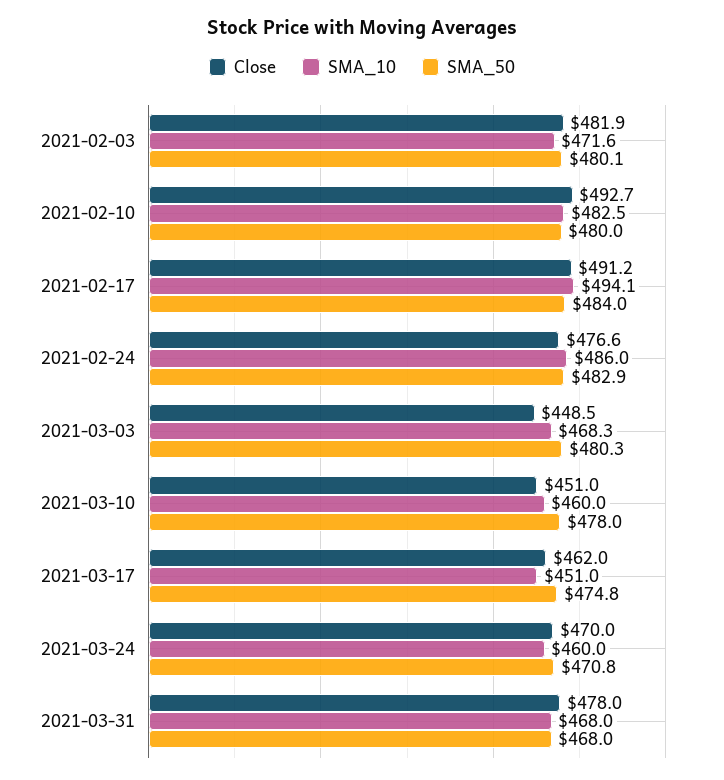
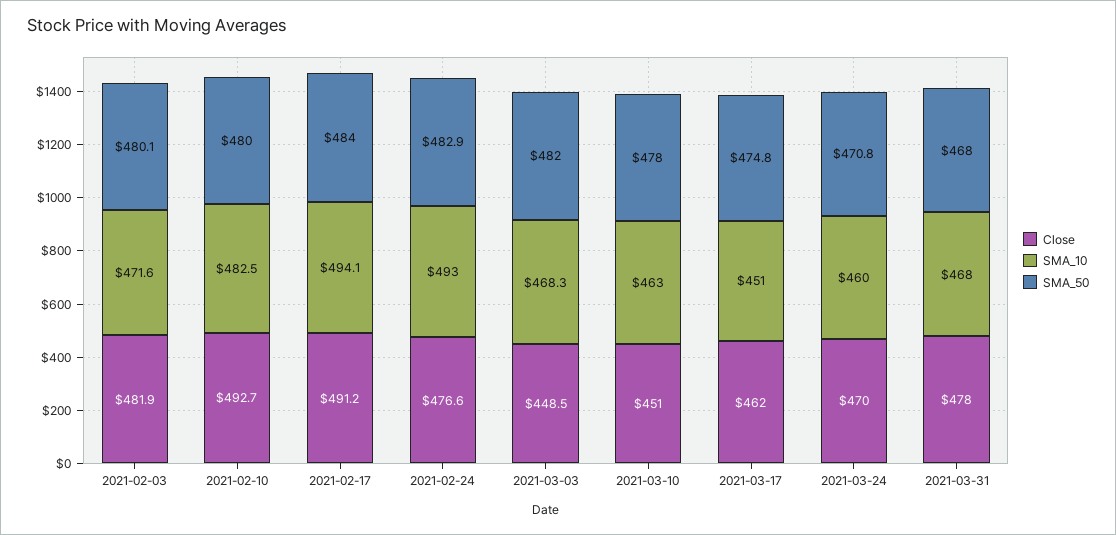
  {
    "Close": {
      "2021-02-03": 481.9,
      "2021-02-10": 492.7,
      "2021-02-17": 491.2,
      "2021-02-24": 476.6,
      "2021-03-03": 448.5,
      "2021-03-10": 451,
      "2021-03-17": 462,
      "2021-03-24": 470,
      "2021-03-31": 478
    },
    "SMA_10": {
      "2021-02-03": 471.6,
      "2021-02-10": 482.5,
      "2021-02-17": 494.1,
-     "2021-02-24": 486,
+     "2021-02-24": 493,
      "2021-03-03": 468.3,
-     "2021-03-10": 460,
+     "2021-03-10": 463,
      "2021-03-17": 451,
      "2021-03-24": 460,
      "2021-03-31": 468
    },
    "SMA_50": {
      "2021-02-03": 480.1,
      "2021-02-10": 480,
      "2021-02-17": 484,
      "2021-02-24": 482.9,
-     "2021-03-03": 480.3,
+     "2021-03-03": 482,
      "2021-03-10": 478,
      "2021-03-17": 474.8,
      "2021-03-24": 470.8,
      "2021-03-31": 468
    }
  }

